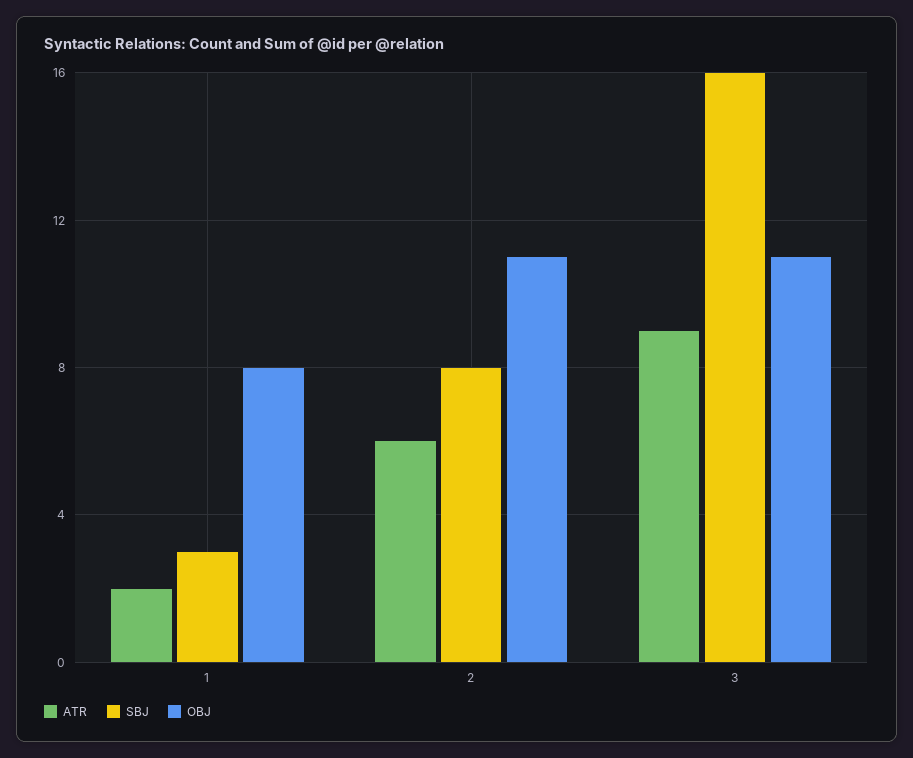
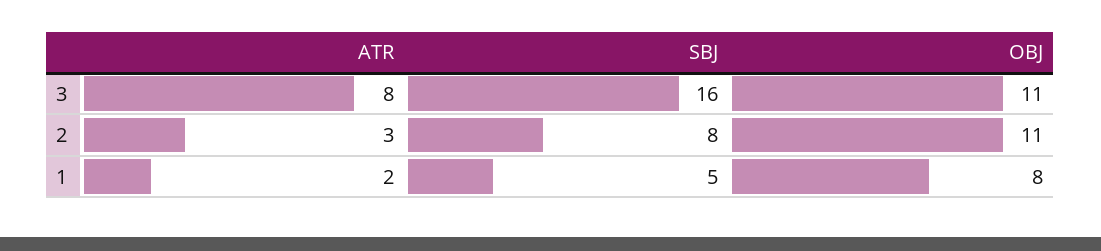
  {
    "ATR": {
      "1": 2,
-     "2": 6,
+     "2": 3,
-     "3": 9
+     "3": 8
    },
    "SBJ": {
-     "1": 3,
+     "1": 5,
      "2": 8,
      "3": 16
    },
    "OBJ": {
      "1": 8,
      "2": 11,
      "3": 11
    }
  }

